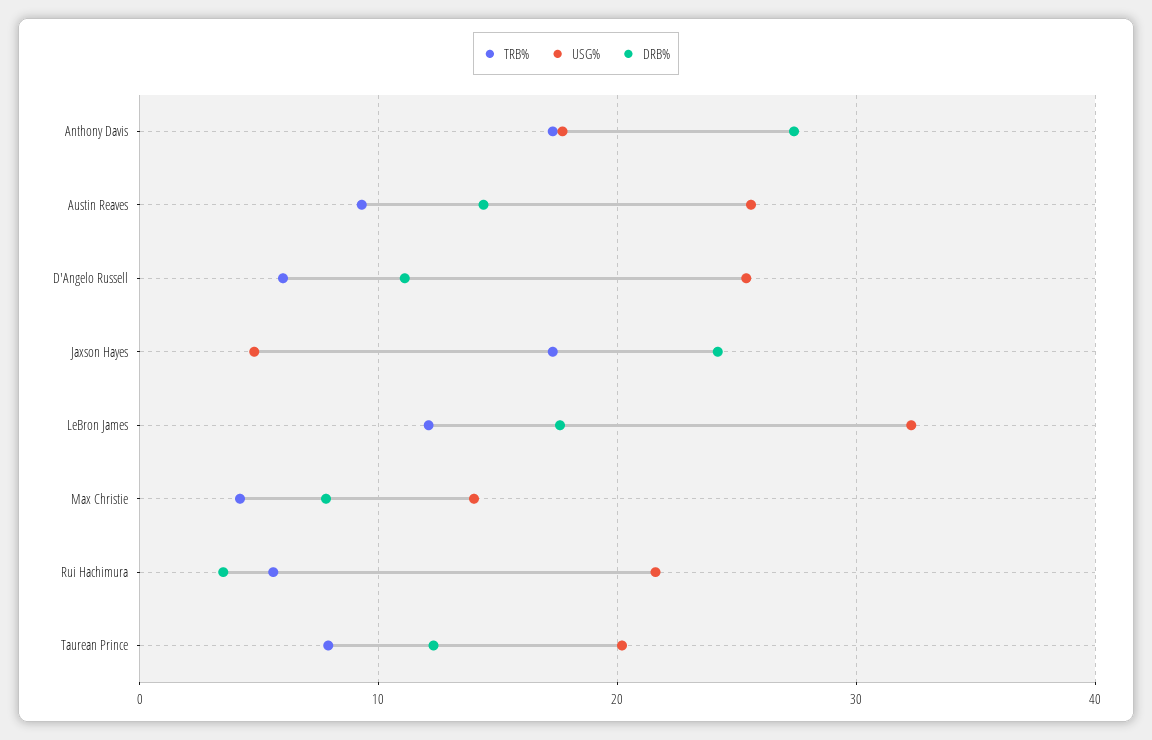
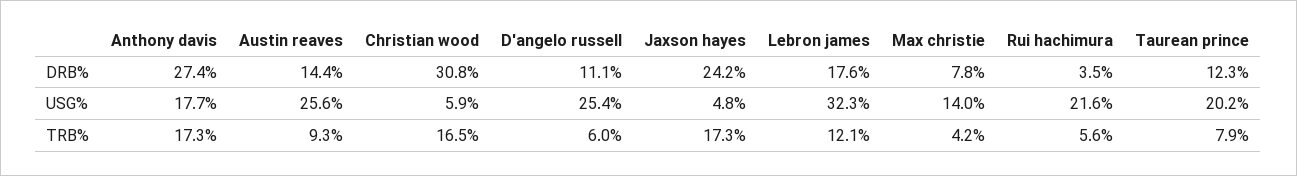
  {
    "TRB%": {
      "Anthony Davis": 17.3,
      "Austin Reaves": 9.3,
      "D'Angelo Russell": 6,
      "Jaxson Hayes": 17.3,
      "LeBron James": 12.1,
      "Max Christie": 4.2,
      "Rui Hachimura": 5.6,
-     "Taurean Prince": 7.9
+     "Taurean Prince": 7.9,
+     "Christian wood": 16.5
    },
    "USG%": {
      "Anthony Davis": 17.7,
      "Austin Reaves": 25.6,
      "D'Angelo Russell": 25.4,
      "Jaxson Hayes": 4.8,
      "LeBron James": 32.3,
      "Max Christie": 14,
      "Rui Hachimura": 21.6,
-     "Taurean Prince": 20.2
+     "Taurean Prince": 20.2,
+     "Christian wood": 5.9
    },
    "DRB%": {
      "Anthony Davis": 27.4,
      "Austin Reaves": 14.4,
      "D'Angelo Russell": 11.1,
      "Jaxson Hayes": 24.2,
      "LeBron James": 17.6,
      "Max Christie": 7.8,
      "Rui Hachimura": 3.5,
-     "Taurean Prince": 12.3
+     "Taurean Prince": 12.3,
+     "Christian wood": 30.8
    }
  }

